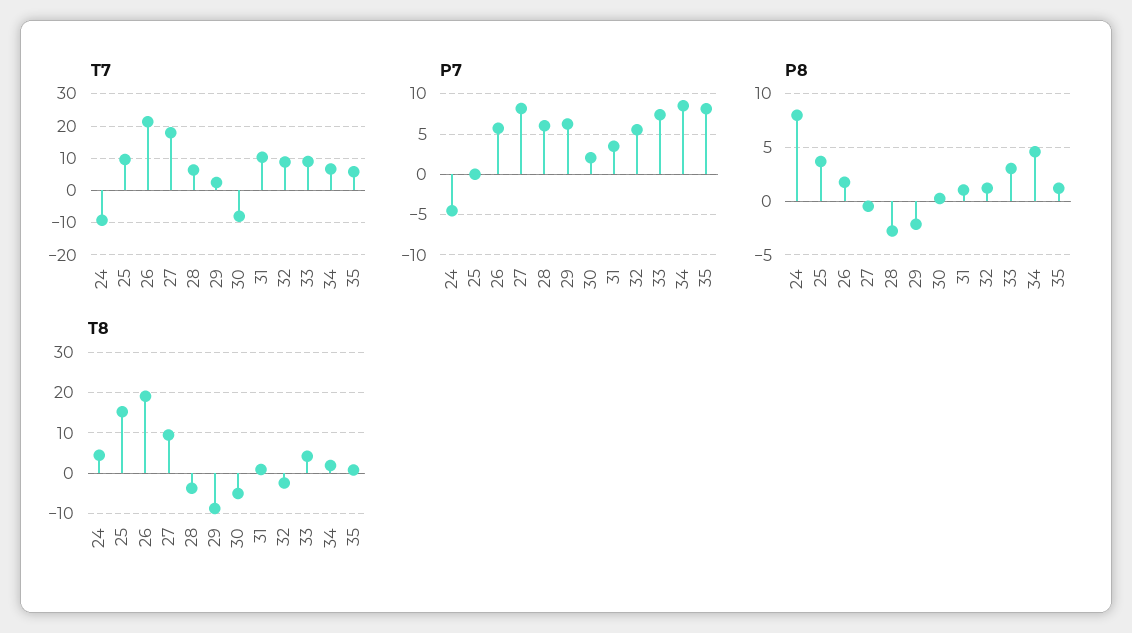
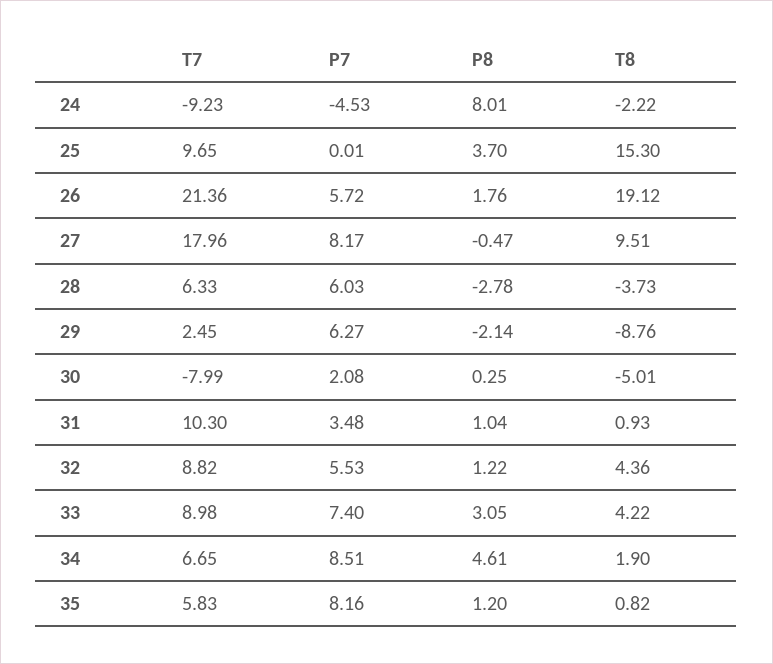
  {
    "T7": {
      "24": -9.23,
      "25": 9.65,
      "26": 21.36,
      "27": 17.96,
      "28": 6.33,
      "29": 2.45,
      "30": -7.99,
      "31": 10.3,
      "32": 8.82,
      "33": 8.98,
      "34": 6.65,
      "35": 5.83
    },
    "P7": {
      "24": -4.53,
      "25": 0.01,
      "26": 5.72,
      "27": 8.17,
      "28": 6.03,
      "29": 6.27,
      "30": 2.08,
      "31": 3.48,
      "32": 5.53,
      "33": 7.4,
      "34": 8.51,
      "35": 8.16
    },
    "P8": {
      "24": 8.01,
      "25": 3.7,
      "26": 1.76,
      "27": -0.47,
      "28": -2.78,
      "29": -2.14,
      "30": 0.25,
      "31": 1.04,
      "32": 1.22,
      "33": 3.05,
      "34": 4.61,
      "35": 1.2
    },
    "T8": {
-     "24": 4,
+     "24": -2.22,
      "25": 15.3,
      "26": 19.12,
      "27": 9.51,
      "28": -3.73,
      "29": -8.76,
      "30": -5.01,
      "31": 0.93,
-     "32": -2,
+     "32": 4.36,
      "33": 4.22,
      "34": 1.9,
      "35": 0.82
    }
  }

